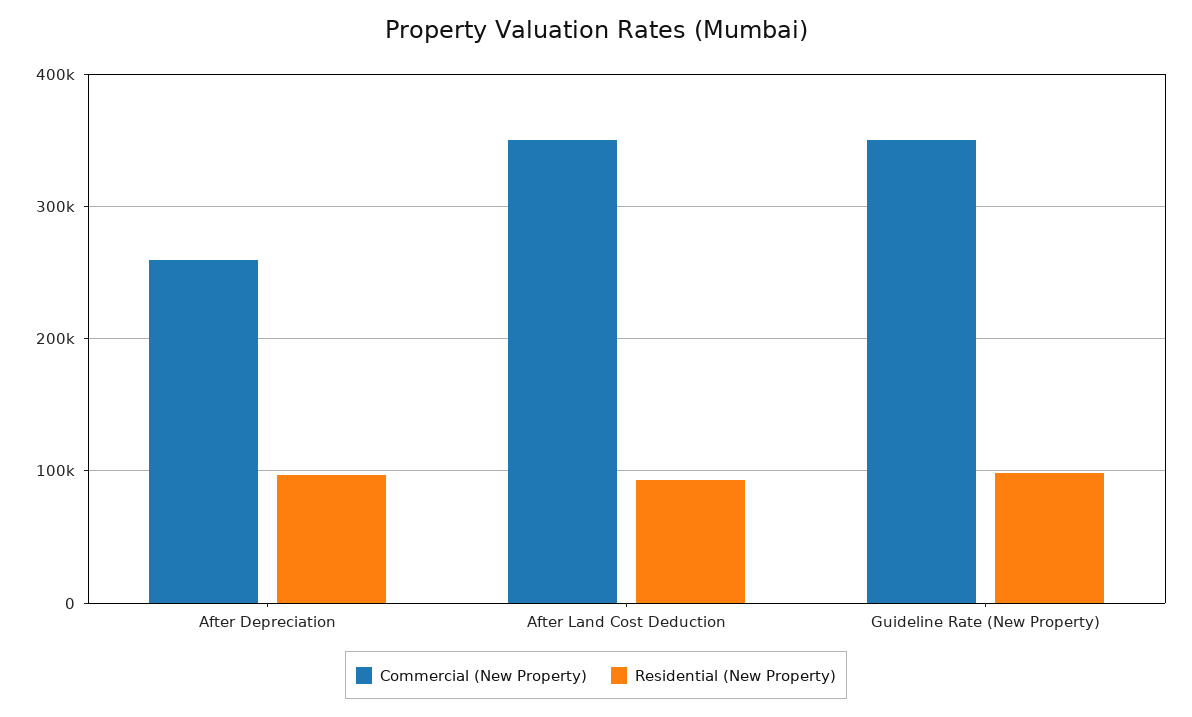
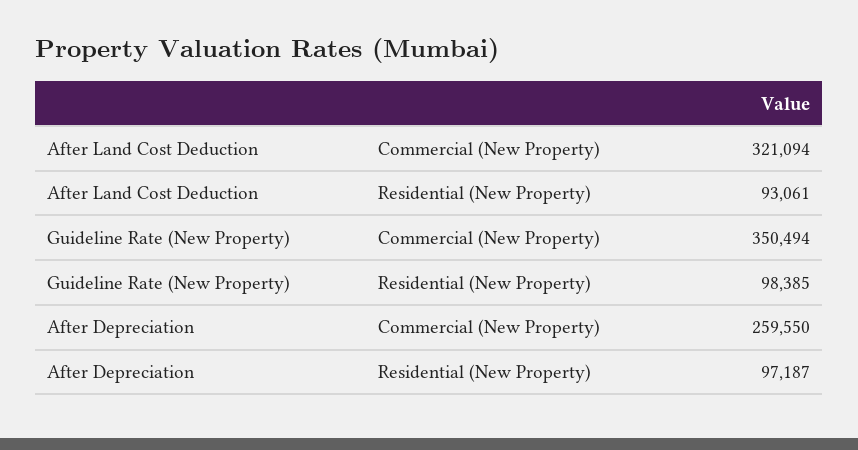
  {
    "Commercial (New Property)": {
      "After Depreciation": 259550,
-     "After Land Cost Deduction": 350000,
+     "After Land Cost Deduction": 321094,
      "Guideline Rate (New Property)": 350494
    },
    "Residential (New Property)": {
      "After Depreciation": 97187,
      "After Land Cost Deduction": 93061,
      "Guideline Rate (New Property)": 98385
    }
  }

